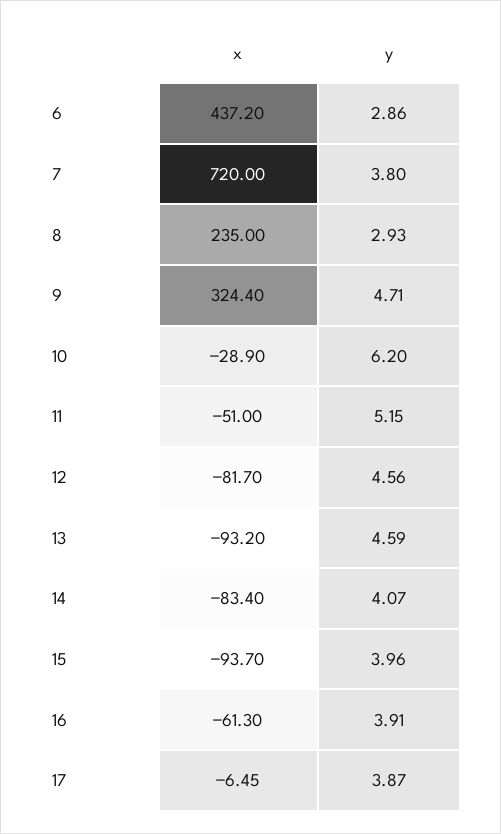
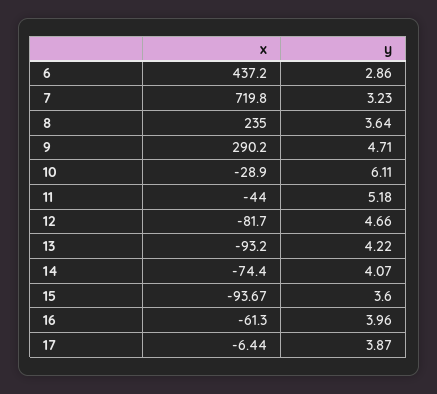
  {
    "x": {
      "6": 437.2,
-     "7": 720,
+     "7": 719.8,
      "8": 235,
-     "9": 324.4,
+     "9": 290.2,
      "10": -28.9,
-     "11": -51,
+     "11": -44,
      "12": -81.7,
      "13": -93.2,
-     "14": -83.4,
+     "14": -74.4,
-     "15": -93.7,
+     "15": -93.67,
      "16": -61.3,
-     "17": -6.45
+     "17": -6.44
    },
    "y": {
      "6": 2.86,
-     "7": 3.8,
+     "7": 3.23,
-     "8": 2.93,
+     "8": 3.64,
      "9": 4.71,
-     "10": 6.2,
+     "10": 6.11,
-     "11": 5.15,
+     "11": 5.18,
-     "12": 4.56,
+     "12": 4.66,
-     "13": 4.59,
+     "13": 4.22,
      "14": 4.07,
-     "15": 3.96,
+     "15": 3.6,
-     "16": 3.91,
+     "16": 3.96,
      "17": 3.87
    }
  }

